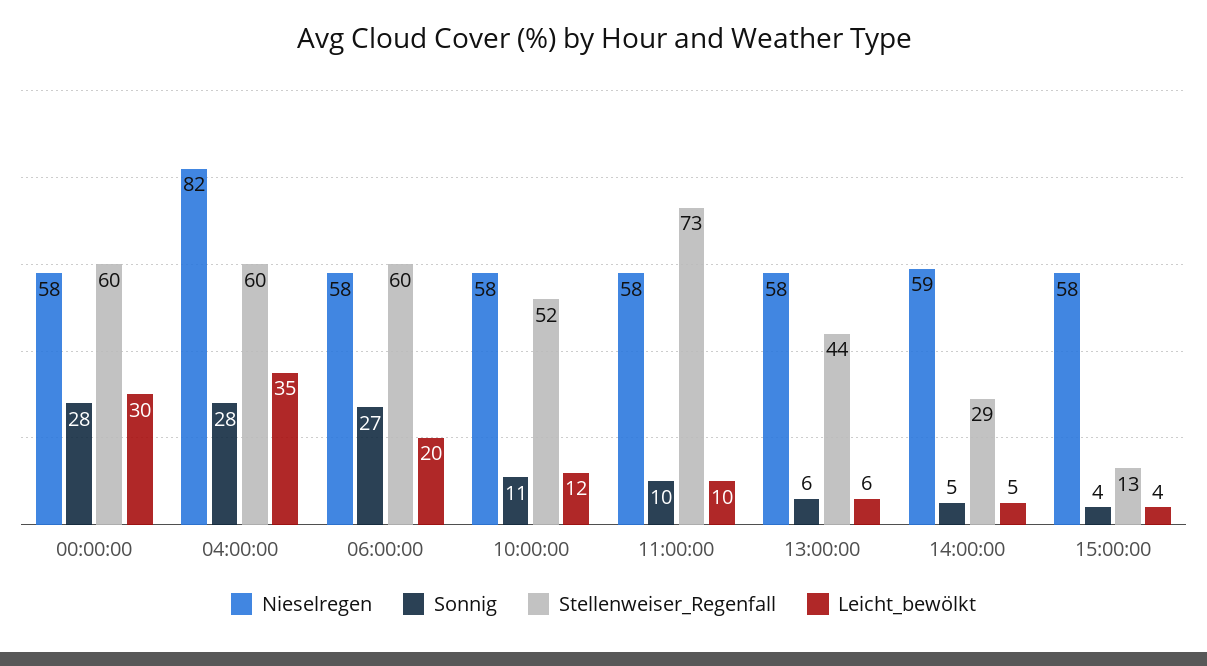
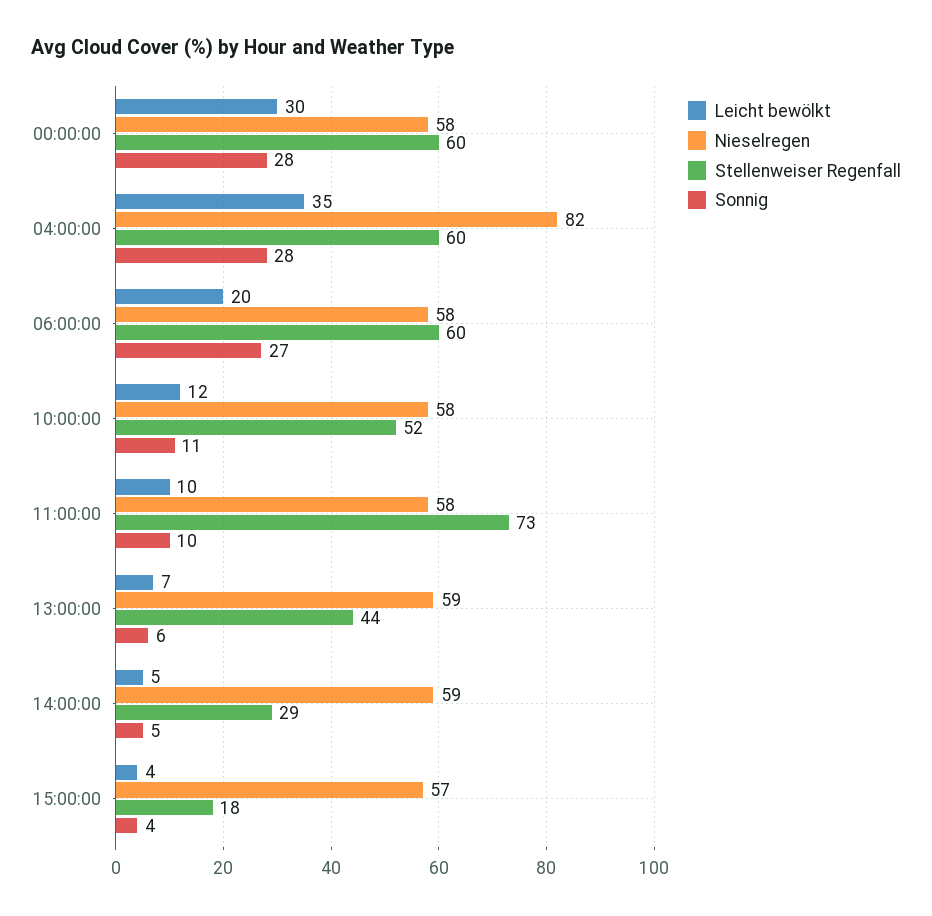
  {
    "Nieselregen": {
      "00:00:00": 58,
      "04:00:00": 82,
      "06:00:00": 58,
      "10:00:00": 58,
      "11:00:00": 58,
-     "13:00:00": 58,
+     "13:00:00": 59,
      "14:00:00": 59,
-     "15:00:00": 58
+     "15:00:00": 57
    },
    "Sonnig": {
      "00:00:00": 28,
      "04:00:00": 28,
      "06:00:00": 27,
      "10:00:00": 11,
      "11:00:00": 10,
      "13:00:00": 6,
      "14:00:00": 5,
      "15:00:00": 4
    },
    "Stellenweiser_Regenfall": {
      "00:00:00": 60,
      "04:00:00": 60,
      "06:00:00": 60,
      "10:00:00": 52,
      "11:00:00": 73,
      "13:00:00": 44,
      "14:00:00": 29,
-     "15:00:00": 13
+     "15:00:00": 18
    },
    "Leicht_bewölkt": {
      "00:00:00": 30,
      "04:00:00": 35,
      "06:00:00": 20,
      "10:00:00": 12,
      "11:00:00": 10,
-     "13:00:00": 6,
+     "13:00:00": 7,
      "14:00:00": 5,
      "15:00:00": 4
    }
  }

